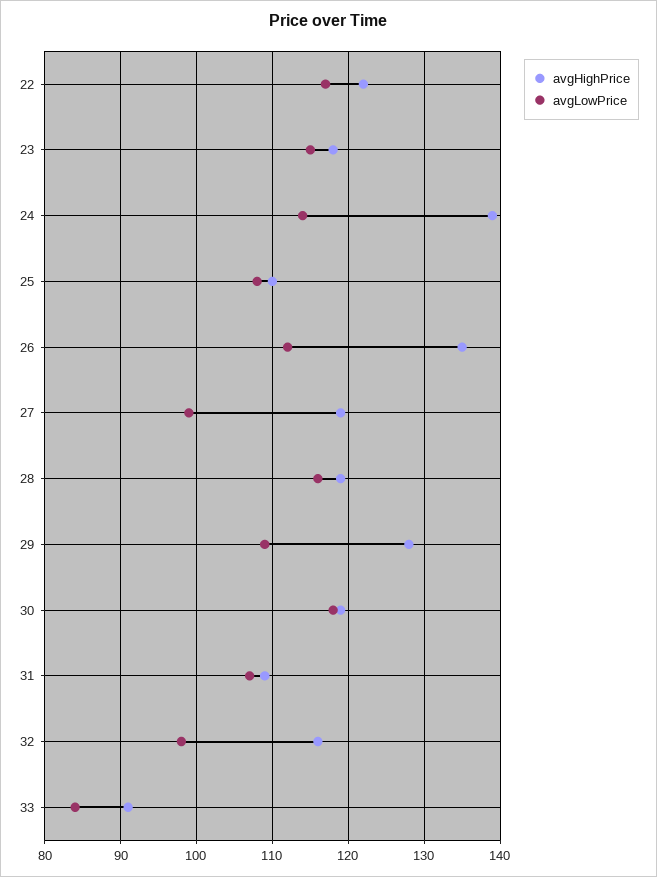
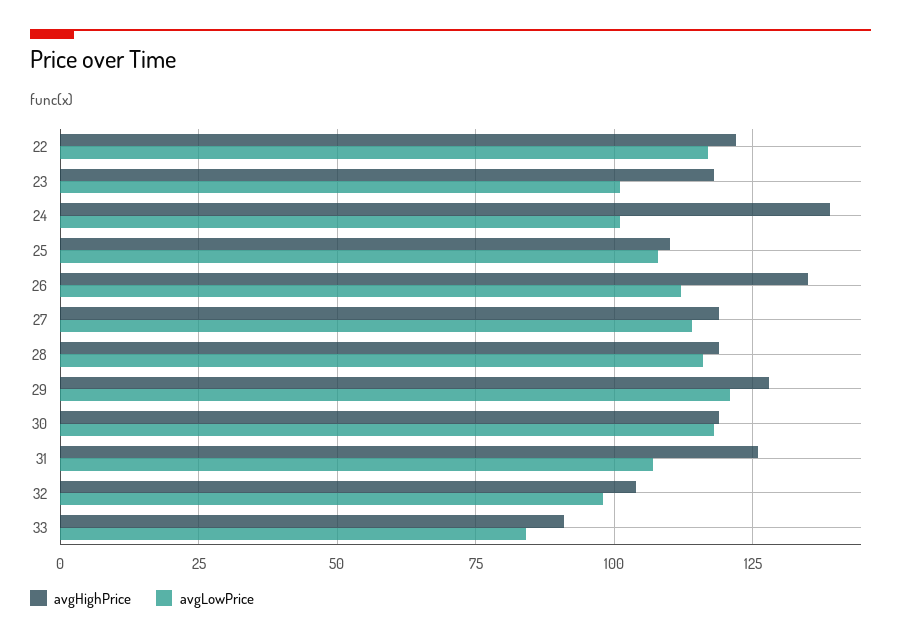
  {
    "avgHighPrice": {
      "22": 122,
      "23": 118,
      "24": 139,
      "25": 110,
      "26": 135,
      "27": 119,
      "28": 119,
      "29": 128,
      "30": 119,
-     "31": 109,
+     "31": 125,
-     "32": 116,
+     "32": 105,
      "33": 91
    },
    "avgLowPrice": {
      "22": 117,
-     "23": 115,
+     "23": 100,
-     "24": 114,
+     "24": 100,
      "25": 108,
      "26": 112,
-     "27": 99,
+     "27": 115,
      "28": 116,
-     "29": 109,
+     "29": 120,
      "30": 118,
      "31": 107,
      "32": 98,
      "33": 84
    }
  }

